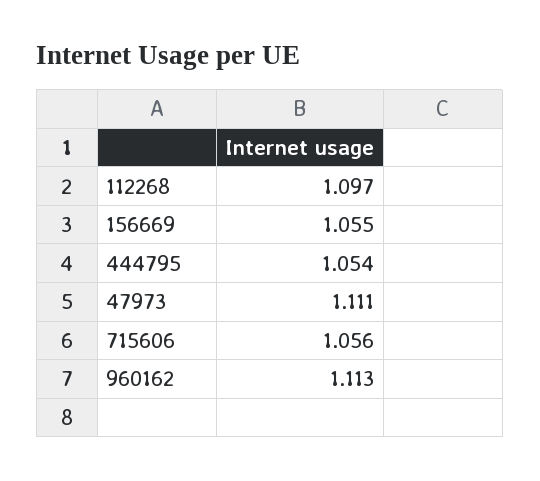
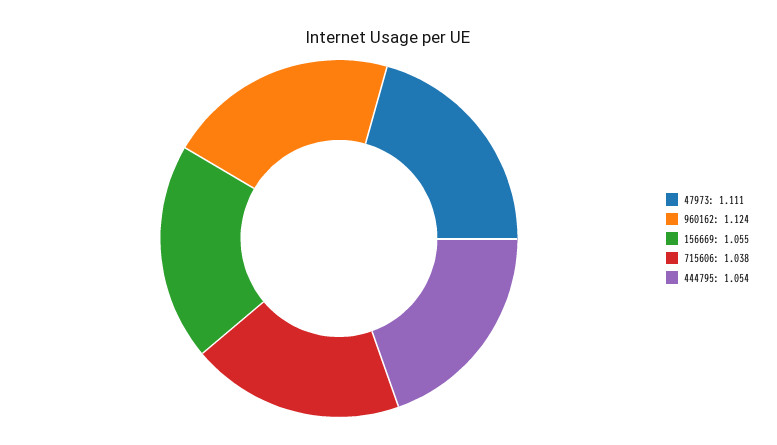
  {
-   "112268": 1.097,
    "156669": 1.055,
    "444795": 1.054,
    "47973": 1.111,
-   "715606": 1.056,
+   "715606": 1.038,
-   "960162": 1.113
+   "960162": 1.124
  }

